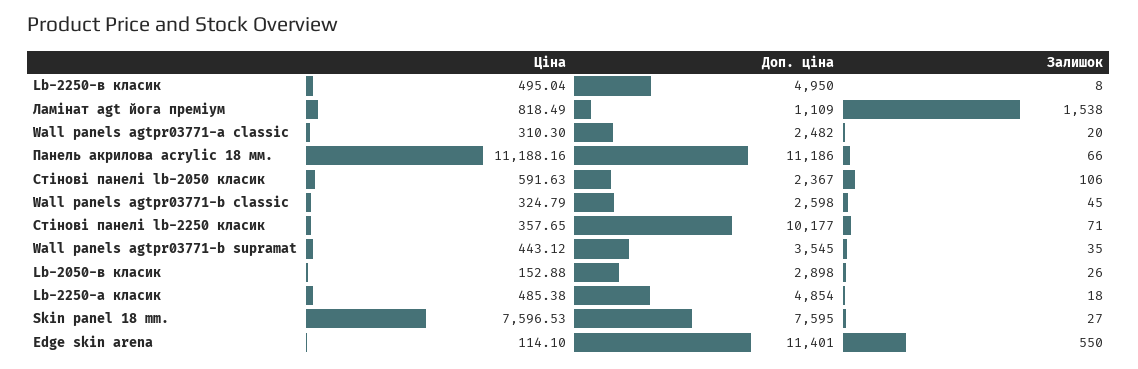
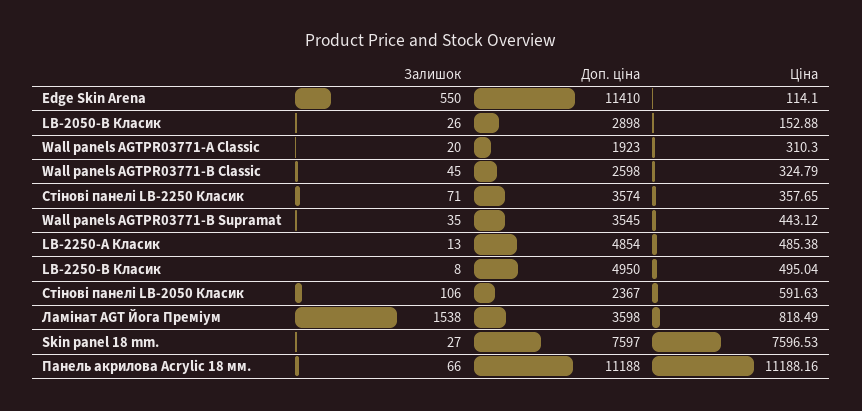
  {
    "Ціна": {
      "Lb-2250-в класик": 495.04,
      "Ламінат agt йога преміум": 818.49,
      "Wall panels agtpr03771-а classic": 310.3,
      "Панель акрилова acrylic 18 мм.": 11188.16,
      "Стінові панелі lb-2050 класик": 591.63,
      "Wall panels agtpr03771-b classic": 324.79,
      "Стінові панелі lb-2250 класик": 357.65,
      "Wall panels agtpr03771-b supramat": 443.12,
      "Lb-2050-в класик": 152.88,
      "Lb-2250-а класик": 485.38,
      "Skin panel 18 mm.": 7596.53,
      "Edge skin arena": 114.1
    },
    "Доп. ціна": {
      "Lb-2250-в класик": 4950,
-     "Ламінат agt йога преміум": 1109,
+     "Ламінат agt йога преміум": 3598,
-     "Wall panels agtpr03771-а classic": 2482,
+     "Wall panels agtpr03771-а classic": 1923,
-     "Панель акрилова acrylic 18 мм.": 11186,
+     "Панель акрилова acrylic 18 мм.": 11188,
      "Стінові панелі lb-2050 класик": 2367,
      "Wall panels agtpr03771-b classic": 2598,
-     "Стінові панелі lb-2250 класик": 10177,
+     "Стінові панелі lb-2250 класик": 3574,
      "Wall panels agtpr03771-b supramat": 3545,
      "Lb-2050-в класик": 2898,
      "Lb-2250-а класик": 4854,
-     "Skin panel 18 mm.": 7595,
+     "Skin panel 18 mm.": 7597,
-     "Edge skin arena": 11401
+     "Edge skin arena": 11410
    },
    "Залишок": {
      "Lb-2250-в класик": 8,
      "Ламінат agt йога преміум": 1538,
      "Wall panels agtpr03771-а classic": 20,
      "Панель акрилова acrylic 18 мм.": 66,
      "Стінові панелі lb-2050 класик": 106,
      "Wall panels agtpr03771-b classic": 45,
      "Стінові панелі lb-2250 класик": 71,
      "Wall panels agtpr03771-b supramat": 35,
      "Lb-2050-в класик": 26,
-     "Lb-2250-а класик": 18,
+     "Lb-2250-а класик": 13,
      "Skin panel 18 mm.": 27,
      "Edge skin arena": 550
    }
  }

